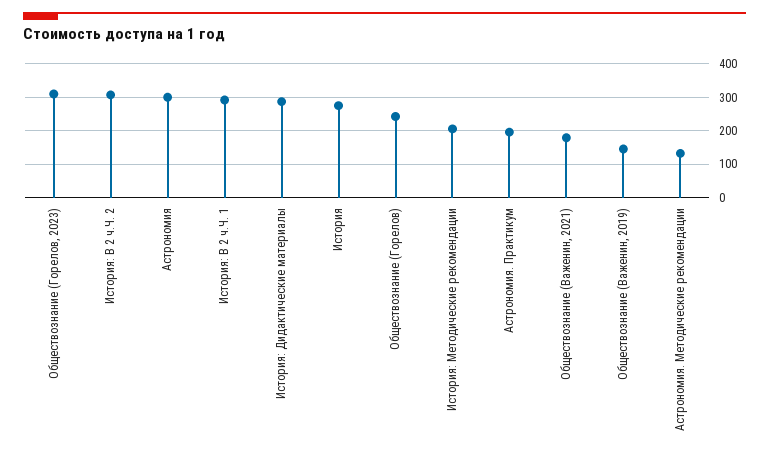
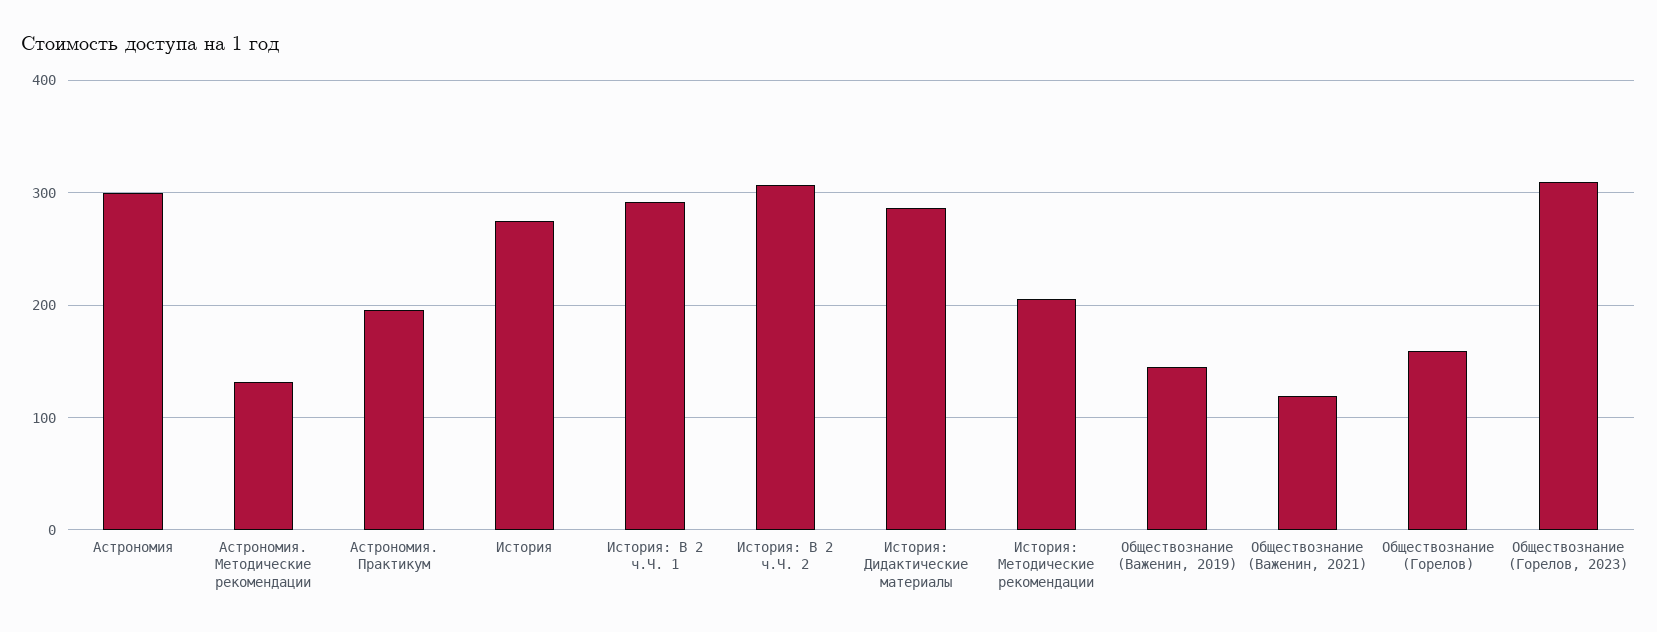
  {
    "Обществознание (Горелов, 2023)": 310,
    "История: В 2 ч.Ч. 2": 310,
    "Астрономия": 300,
    "История: В 2 ч.Ч. 1": 290,
    "История: Дидактические материалы": 290,
    "История": 270,
-   "Обществознание (Горелов)": 240,
+   "Обществознание (Горелов)": 160,
    "История: Методические рекомендации": 210,
    "Астрономия. Практикум": 200,
-   "Обществознание (Важенин, 2021)": 180,
+   "Обществознание (Важенин, 2021)": 120,
    "Обществознание (Важенин, 2019)": 150,
    "Астрономия. Методические рекомендации": 130
  }

